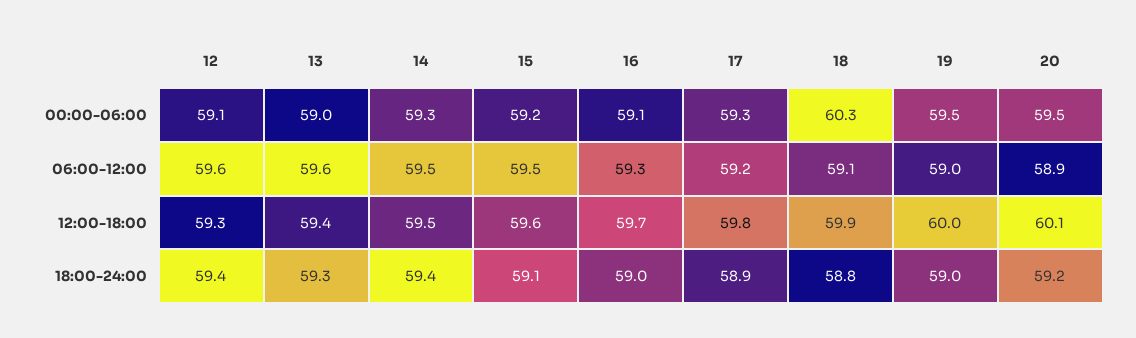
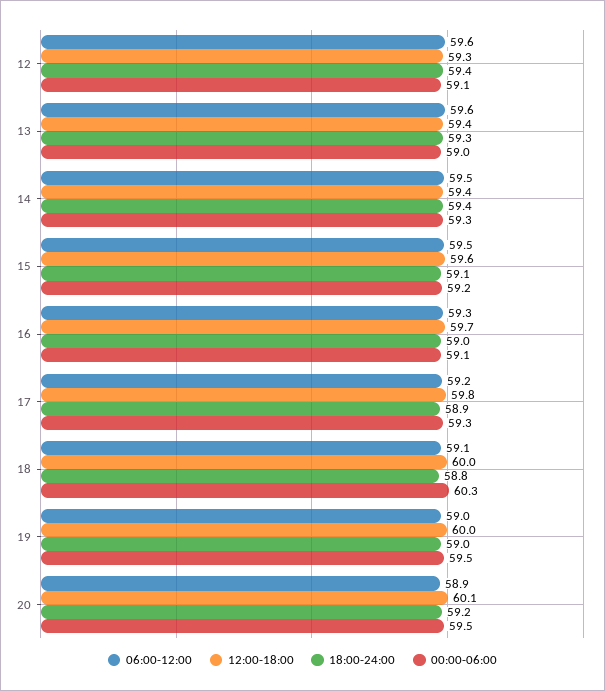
  {
    "00:00-06:00": {
      "12": 59.1,
      "13": 59,
      "14": 59.3,
      "15": 59.2,
      "16": 59.1,
      "17": 59.3,
      "18": 60.3,
      "19": 59.5,
      "20": 59.5
    },
    "06:00-12:00": {
      "12": 59.6,
      "13": 59.6,
      "14": 59.5,
      "15": 59.5,
      "16": 59.3,
      "17": 59.2,
      "18": 59.1,
      "19": 59,
      "20": 58.9
    },
    "12:00-18:00": {
      "12": 59.3,
      "13": 59.4,
-     "14": 59.5,
+     "14": 59.4,
      "15": 59.6,
      "16": 59.7,
      "17": 59.8,
-     "18": 59.9,
+     "18": 60,
      "19": 60,
      "20": 60.1
    },
    "18:00-24:00": {
      "12": 59.4,
      "13": 59.3,
      "14": 59.4,
      "15": 59.1,
      "16": 59,
      "17": 58.9,
      "18": 58.8,
      "19": 59,
      "20": 59.2
    }
  }

